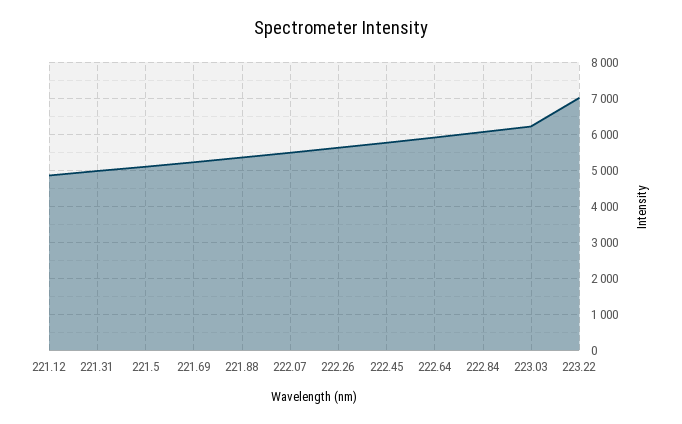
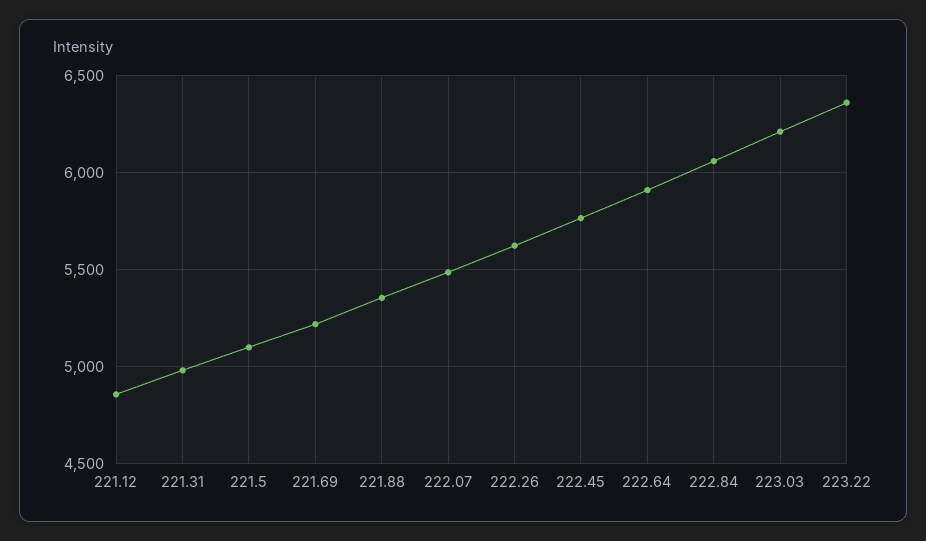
  {
    "221.12": 4850,
    "221.31": 5000,
    "221.5": 5100,
    "221.69": 5200,
    "221.88": 5350,
    "222.07": 5500,
    "222.26": 5600,
    "222.45": 5750,
    "222.64": 5900,
    "222.84": 6050,
    "223.03": 6200,
-   "223.22": 7000
+   "223.22": 6350
  }

